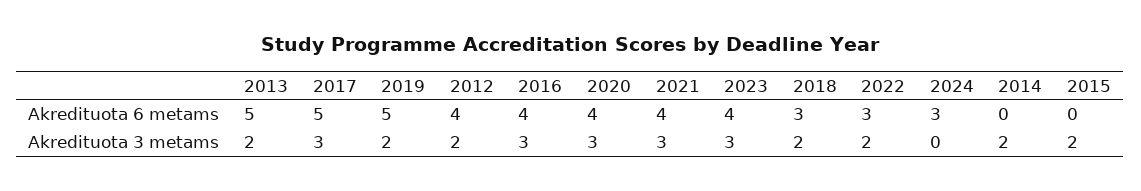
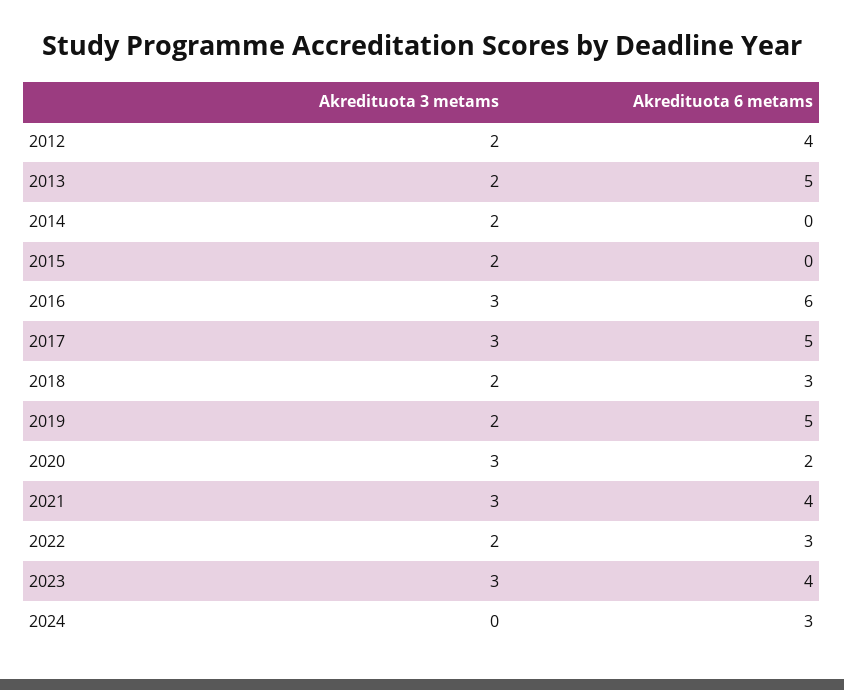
  {
    "2013": {
      "Akredituota 6 metams": 5,
      "Akredituota 3 metams": 2
    },
    "2017": {
      "Akredituota 6 metams": 5,
      "Akredituota 3 metams": 3
    },
    "2019": {
      "Akredituota 6 metams": 5,
      "Akredituota 3 metams": 2
    },
    "2012": {
      "Akredituota 6 metams": 4,
      "Akredituota 3 metams": 2
    },
    "2016": {
-     "Akredituota 6 metams": 4,
+     "Akredituota 6 metams": 6,
      "Akredituota 3 metams": 3
    },
    "2020": {
-     "Akredituota 6 metams": 4,
+     "Akredituota 6 metams": 2,
      "Akredituota 3 metams": 3
    },
    "2021": {
      "Akredituota 6 metams": 4,
      "Akredituota 3 metams": 3
    },
    "2023": {
      "Akredituota 6 metams": 4,
      "Akredituota 3 metams": 3
    },
    "2018": {
      "Akredituota 6 metams": 3,
      "Akredituota 3 metams": 2
    },
    "2022": {
      "Akredituota 6 metams": 3,
      "Akredituota 3 metams": 2
    },
    "2024": {
      "Akredituota 6 metams": 3,
      "Akredituota 3 metams": 0
    },
    "2014": {
      "Akredituota 6 metams": 0,
      "Akredituota 3 metams": 2
    },
    "2015": {
      "Akredituota 6 metams": 0,
      "Akredituota 3 metams": 2
    }
  }

